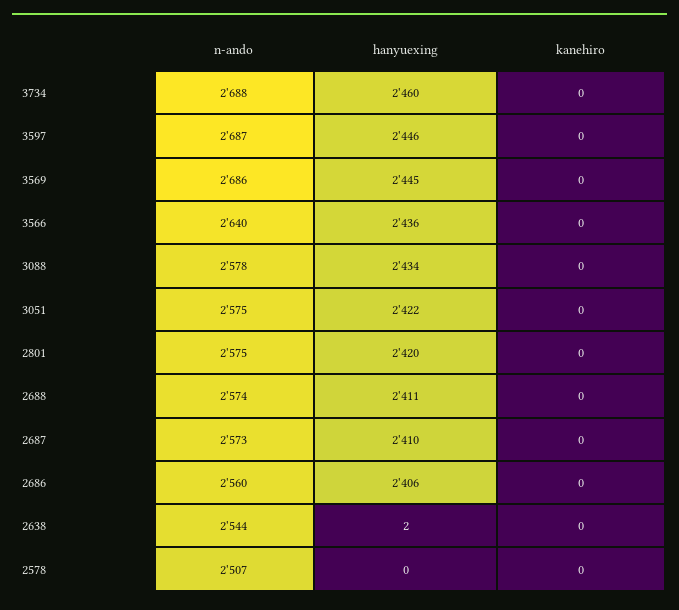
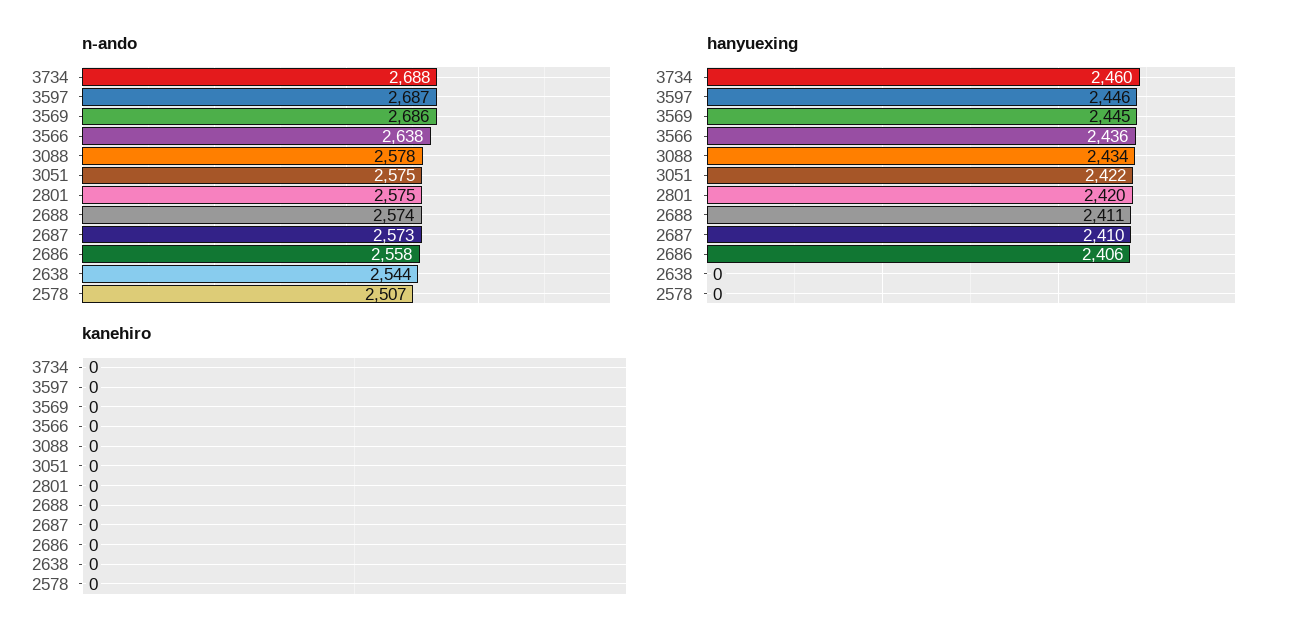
  {
    "n-ando": {
      "3734": 2688,
      "3597": 2687,
      "3569": 2686,
-     "3566": 2640,
+     "3566": 2638,
      "3088": 2578,
      "3051": 2575,
      "2801": 2575,
      "2688": 2574,
      "2687": 2573,
-     "2686": 2560,
+     "2686": 2558,
      "2638": 2544,
      "2578": 2507
    },
    "hanyuexing": {
      "3734": 2460,
      "3597": 2446,
      "3569": 2445,
      "3566": 2436,
      "3088": 2434,
      "3051": 2422,
      "2801": 2420,
      "2688": 2411,
      "2687": 2410,
      "2686": 2406,
-     "2638": 2,
+     "2638": 0,
      "2578": 0
    },
    "kanehiro": {
      "3734": 0,
      "3597": 0,
      "3569": 0,
      "3566": 0,
      "3088": 0,
      "3051": 0,
      "2801": 0,
      "2688": 0,
      "2687": 0,
      "2686": 0,
      "2638": 0,
      "2578": 0
    }
  }

